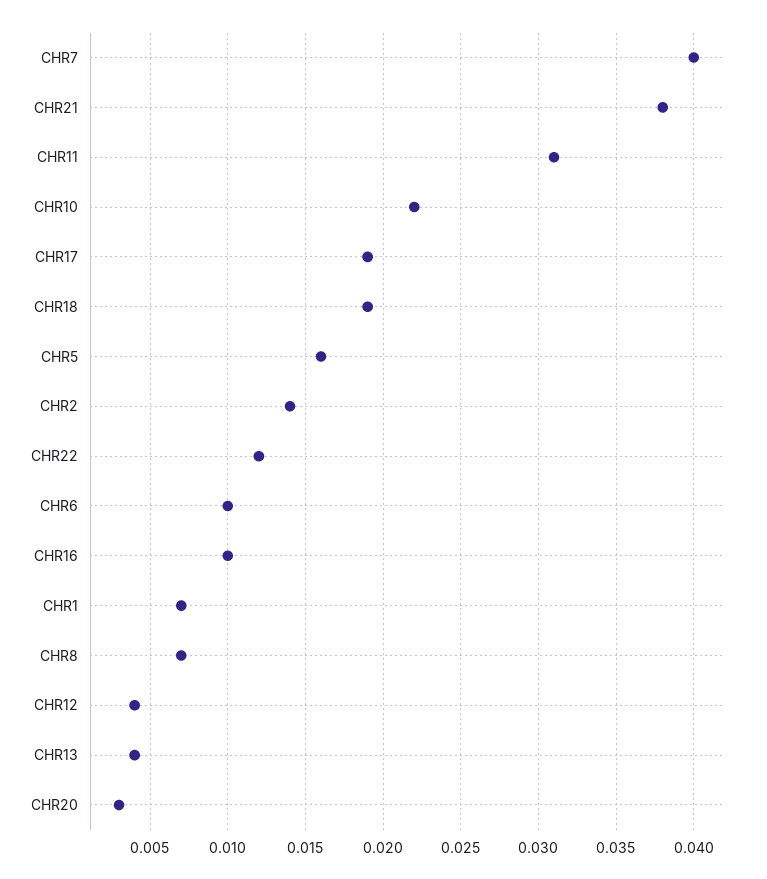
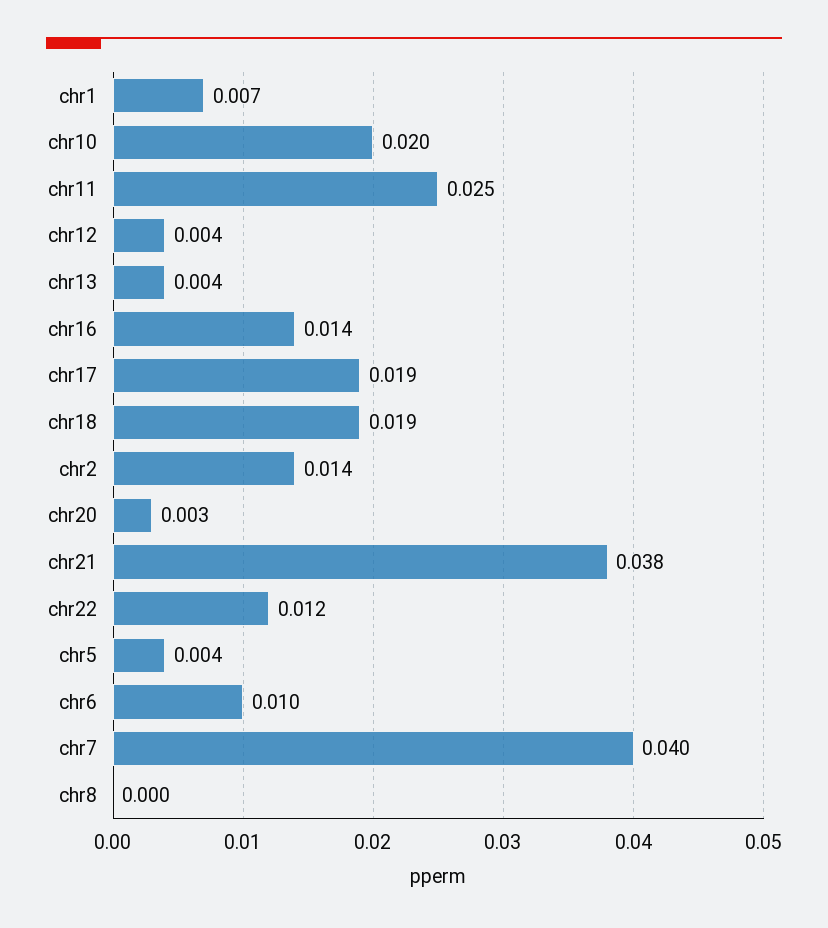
  {
    "CHR7": 0.04,
    "CHR21": 0.038,
-   "CHR11": 0.031,
+   "CHR11": 0.025,
-   "CHR10": 0.022,
+   "CHR10": 0.02,
    "CHR17": 0.019,
    "CHR18": 0.019,
-   "CHR5": 0.016,
+   "CHR5": 0.004,
    "CHR2": 0.014,
    "CHR22": 0.012,
    "CHR6": 0.01,
-   "CHR16": 0.01,
+   "CHR16": 0.014,
    "CHR1": 0.007,
-   "CHR8": 0.007,
+   "CHR8": 0,
    "CHR12": 0.004,
    "CHR13": 0.004,
    "CHR20": 0.003
  }

